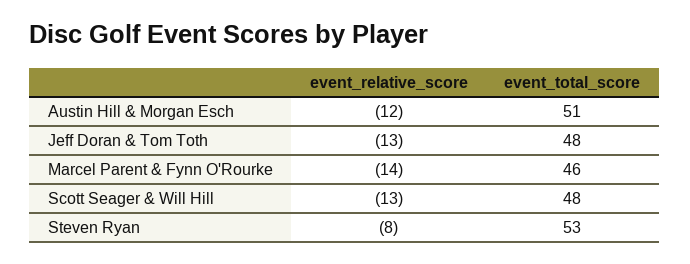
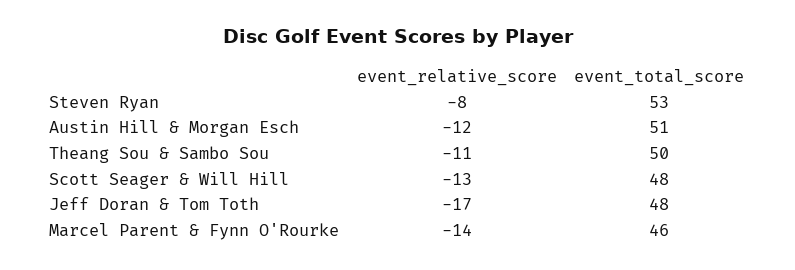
  {
    "event_relative_score": {
      "Austin Hill & Morgan Esch": -12,
-     "Jeff Doran & Tom Toth": -13,
+     "Jeff Doran & Tom Toth": -17,
      "Marcel Parent & Fynn O'Rourke": -14,
      "Scott Seager & Will Hill": -13,
-     "Steven Ryan": -8
+     "Steven Ryan": -8,
+     "Theang Sou & Sambo Sou": -11
    },
    "event_total_score": {
      "Austin Hill & Morgan Esch": 51,
      "Jeff Doran & Tom Toth": 48,
      "Marcel Parent & Fynn O'Rourke": 46,
      "Scott Seager & Will Hill": 48,
-     "Steven Ryan": 53
+     "Steven Ryan": 53,
+     "Theang Sou & Sambo Sou": 50
    }
  }

